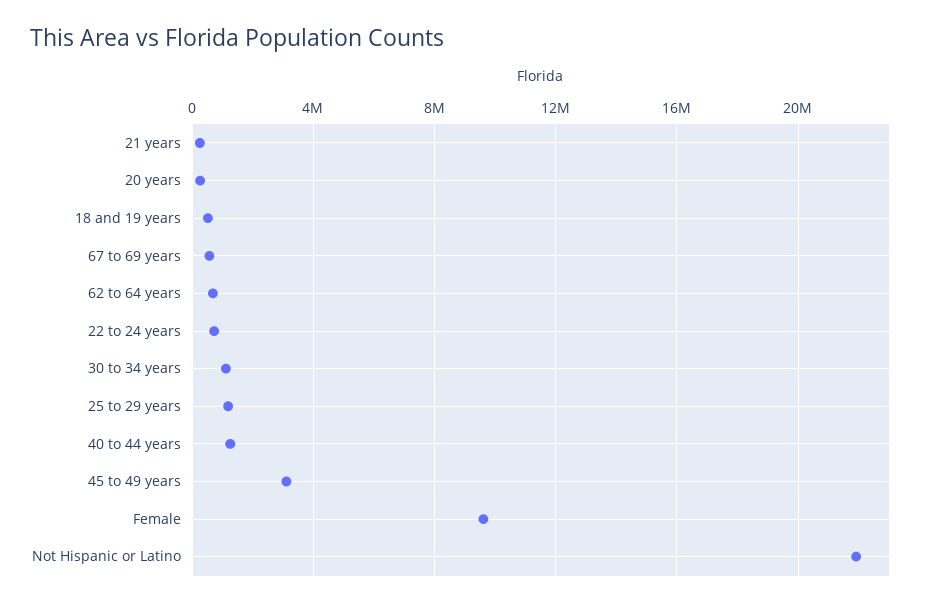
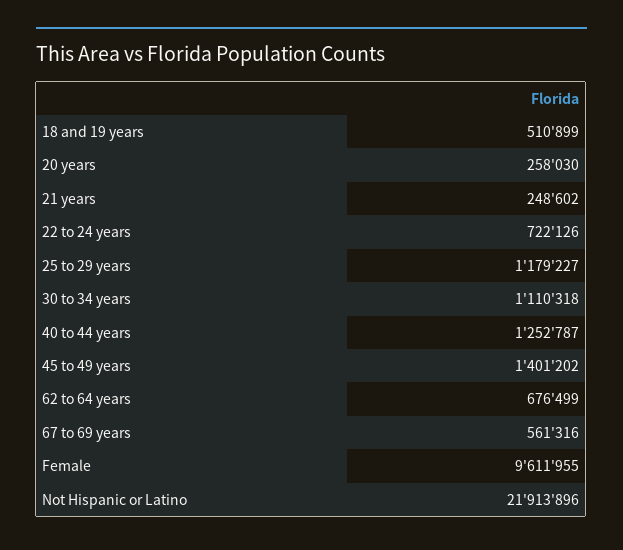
  {
    "21 years": 248602,
    "20 years": 258030,
    "18 and 19 years": 510899,
    "67 to 69 years": 561316,
    "62 to 64 years": 676499,
    "22 to 24 years": 722126,
    "30 to 34 years": 1110318,
    "25 to 29 years": 1179227,
    "40 to 44 years": 1252787,
-   "45 to 49 years": 3000000,
+   "45 to 49 years": 1401202,
    "Female": 9611955,
    "Not Hispanic or Latino": 21913896
  }

